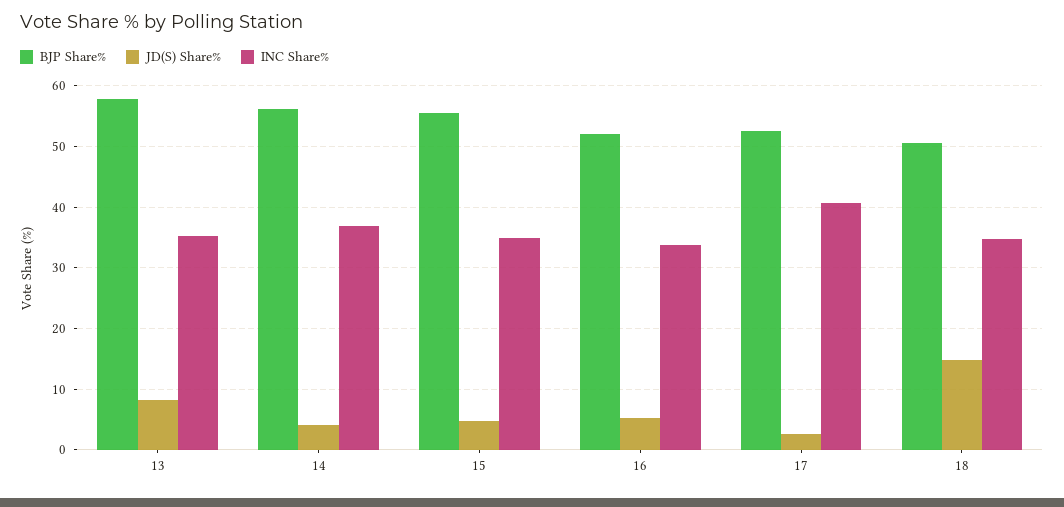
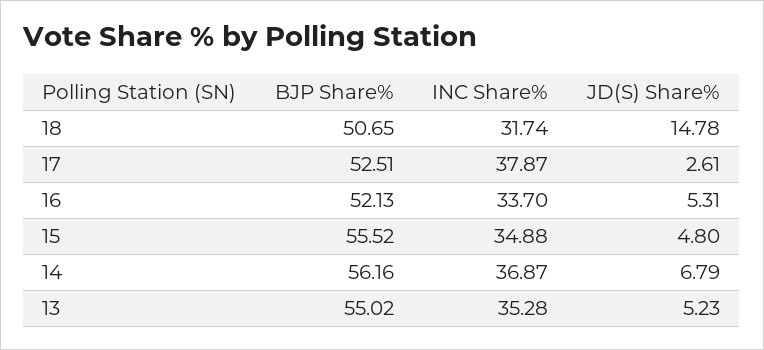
  {
    "BJP Share%": {
-     "13": 58,
+     "13": 55.02,
      "14": 56.16,
      "15": 55.52,
      "16": 52.13,
      "17": 52.51,
      "18": 50.65
    },
    "JD(S) Share%": {
-     "13": 8,
+     "13": 5.23,
-     "14": 4,
+     "14": 6.79,
      "15": 4.8,
      "16": 5.31,
      "17": 2.61,
      "18": 14.78
    },
    "INC Share%": {
      "13": 35.28,
      "14": 36.87,
      "15": 34.88,
      "16": 33.7,
-     "17": 41,
+     "17": 37.87,
-     "18": 35
+     "18": 31.74
    }
  }

